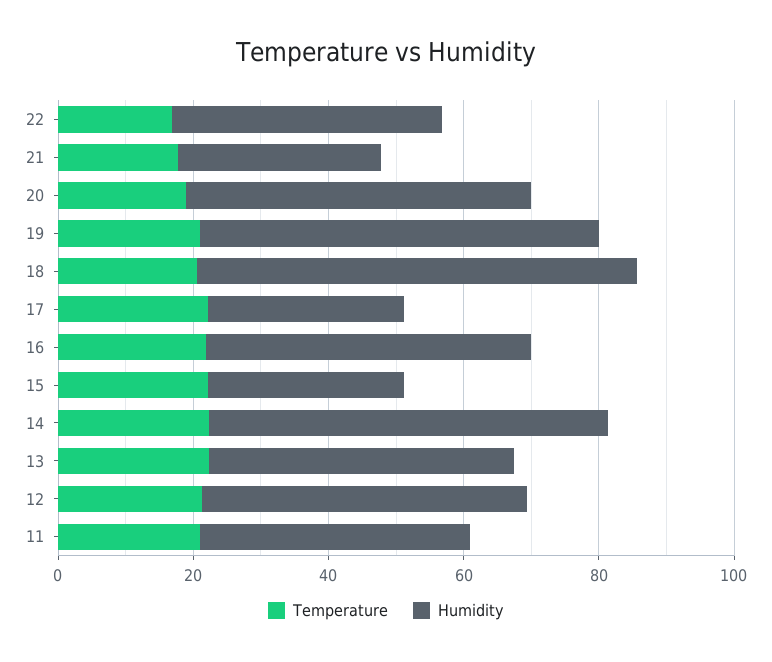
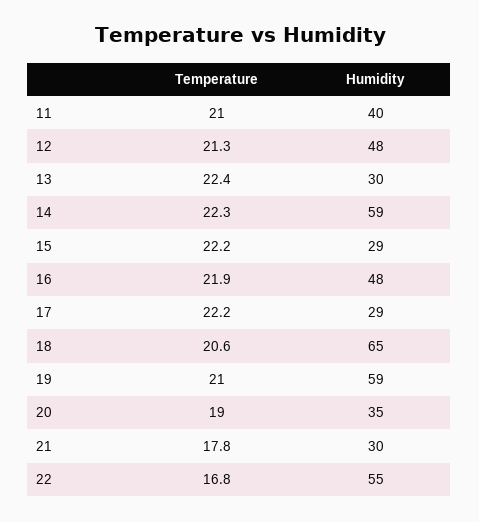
  {
    "Temperature": {
      "22": 16.8,
      "21": 17.8,
      "20": 19,
      "19": 21,
      "18": 20.6,
      "17": 22.2,
      "16": 21.9,
      "15": 22.2,
      "14": 22.3,
      "13": 22.4,
      "12": 21.3,
      "11": 21
    },
    "Humidity": {
-     "22": 40,
+     "22": 55,
      "21": 30,
-     "20": 50,
+     "20": 35,
      "19": 59,
      "18": 65,
      "17": 29,
      "16": 48,
      "15": 29,
      "14": 59,
-     "13": 45,
+     "13": 30,
      "12": 48,
      "11": 40
    }
  }

